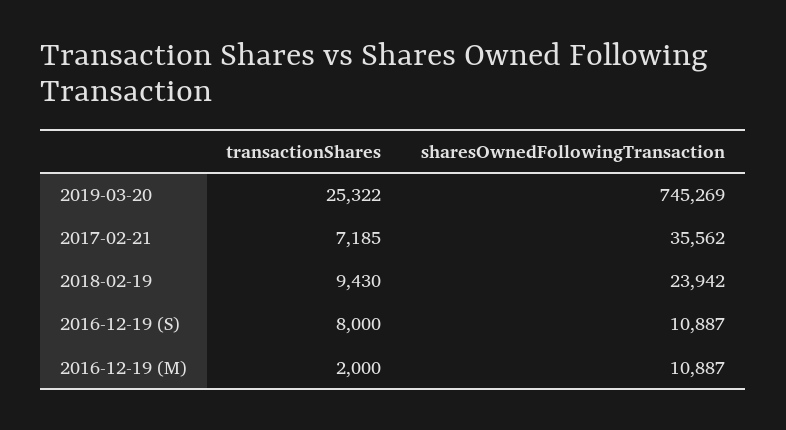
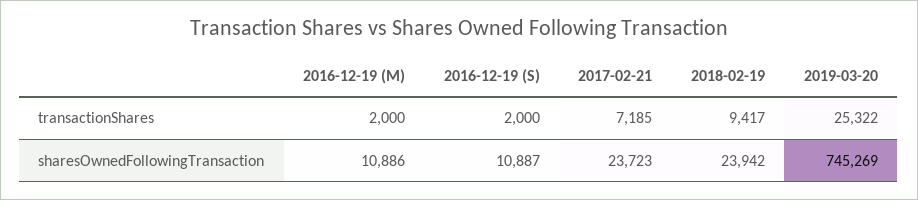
  {
    "transactionShares": {
      "2019-03-20": 25322,
      "2017-02-21": 7185,
-     "2018-02-19": 9430,
+     "2018-02-19": 9417,
-     "2016-12-19 (S)": 8000,
+     "2016-12-19 (S)": 2000,
      "2016-12-19 (M)": 2000
    },
    "sharesOwnedFollowingTransaction": {
      "2019-03-20": 745269,
-     "2017-02-21": 35562,
+     "2017-02-21": 23723,
      "2018-02-19": 23942,
      "2016-12-19 (S)": 10887,
-     "2016-12-19 (M)": 10887
+     "2016-12-19 (M)": 10886
    }
  }

